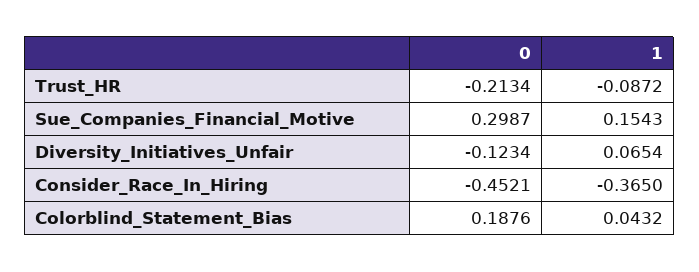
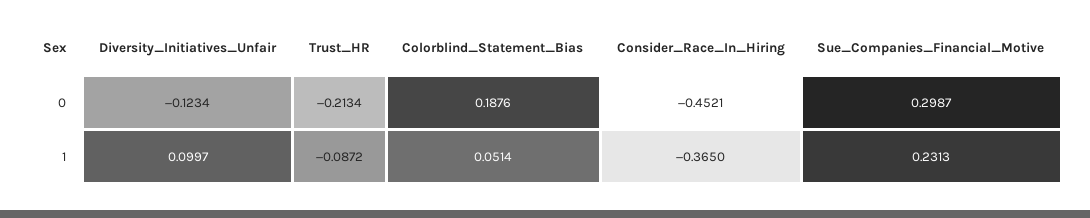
  {
    "0": {
      "Trust_HR": -0.2134,
      "Sue_Companies_Financial_Motive": 0.2987,
      "Diversity_Initiatives_Unfair": -0.1234,
      "Consider_Race_In_Hiring": -0.4521,
      "Colorblind_Statement_Bias": 0.1876
    },
    "1": {
      "Trust_HR": -0.0872,
-     "Sue_Companies_Financial_Motive": 0.1543,
+     "Sue_Companies_Financial_Motive": 0.2313,
-     "Diversity_Initiatives_Unfair": 0.0654,
+     "Diversity_Initiatives_Unfair": 0.0997,
      "Consider_Race_In_Hiring": -0.365,
-     "Colorblind_Statement_Bias": 0.0432
+     "Colorblind_Statement_Bias": 0.0514
    }
  }

